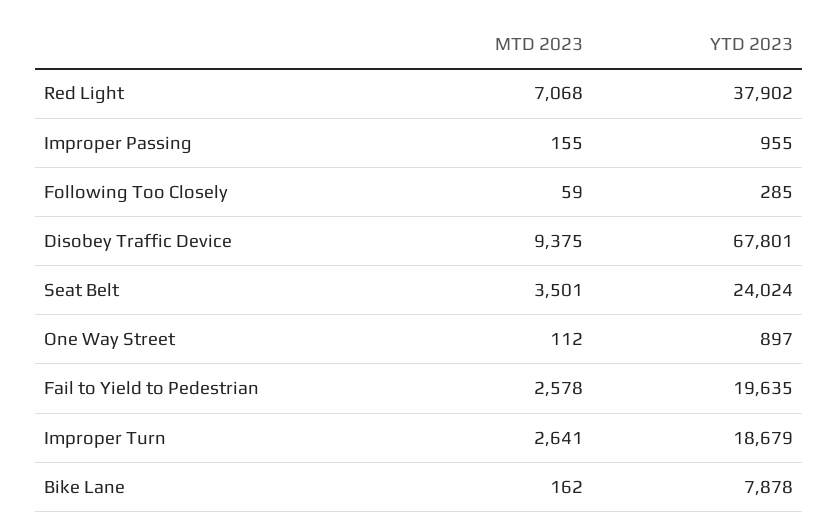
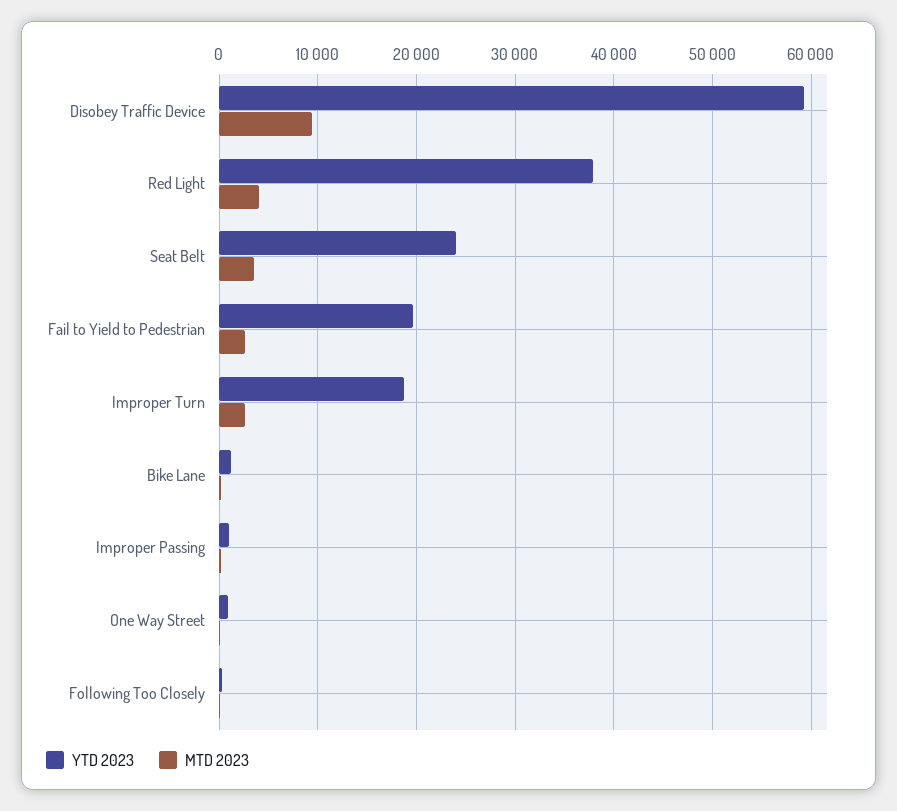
  {
    "MTD 2023": {
-     "Red Light": 7068,
+     "Red Light": 4000,
      "Improper Passing": 155,
      "Following Too Closely": 59,
      "Disobey Traffic Device": 9375,
      "Seat Belt": 3501,
      "One Way Street": 112,
      "Fail to Yield to Pedestrian": 2578,
      "Improper Turn": 2641,
      "Bike Lane": 162
    },
    "YTD 2023": {
      "Red Light": 37902,
      "Improper Passing": 955,
      "Following Too Closely": 285,
-     "Disobey Traffic Device": 67801,
+     "Disobey Traffic Device": 59000,
      "Seat Belt": 24024,
      "One Way Street": 897,
      "Fail to Yield to Pedestrian": 19635,
      "Improper Turn": 18679,
-     "Bike Lane": 7878
+     "Bike Lane": 1000
    }
  }

